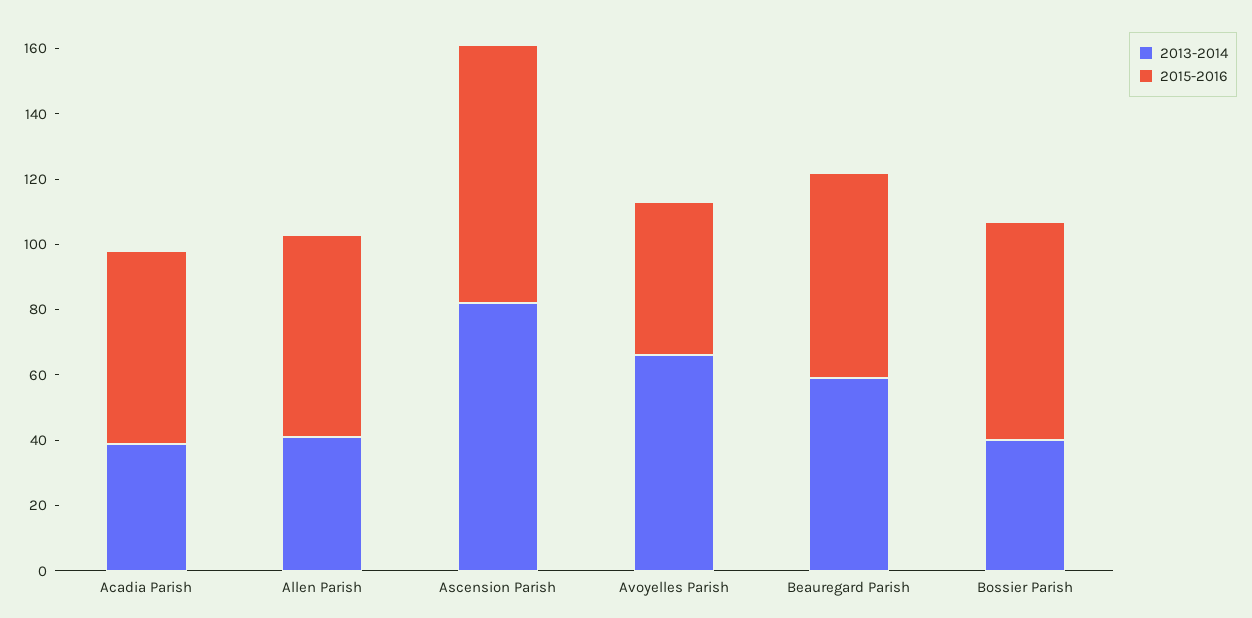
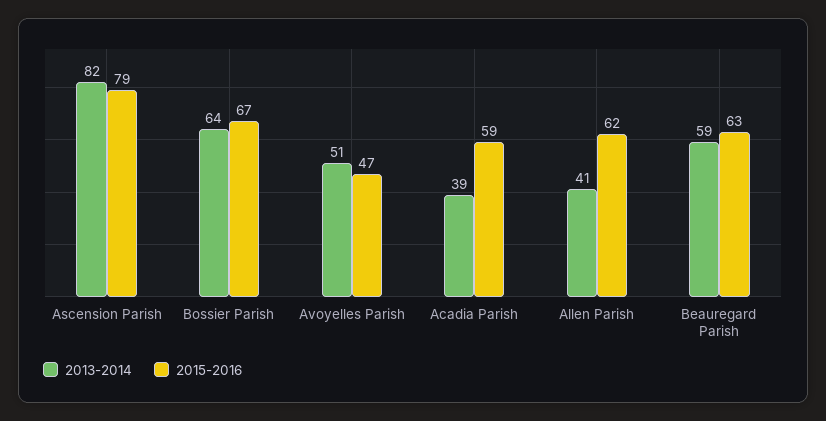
  {
    "2013-2014": {
      "Acadia Parish": 39,
      "Allen Parish": 41,
      "Ascension Parish": 82,
-     "Avoyelles Parish": 65,
+     "Avoyelles Parish": 51,
      "Beauregard Parish": 59,
-     "Bossier Parish": 40
+     "Bossier Parish": 64
    },
    "2015-2016": {
      "Acadia Parish": 59,
      "Allen Parish": 62,
      "Ascension Parish": 79,
      "Avoyelles Parish": 47,
      "Beauregard Parish": 63,
      "Bossier Parish": 67
    }
  }

